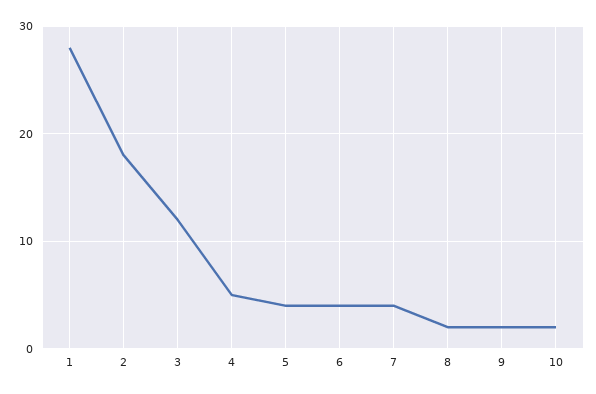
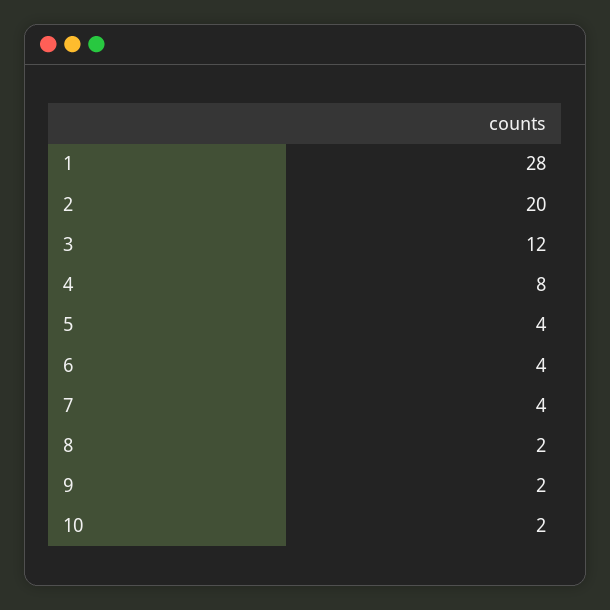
  {
    "1": 28,
-   "2": 18,
+   "2": 20,
    "3": 12,
-   "4": 5,
+   "4": 8,
    "5": 4,
    "6": 4,
    "7": 4,
    "8": 2,
    "9": 2,
    "10": 2
  }

